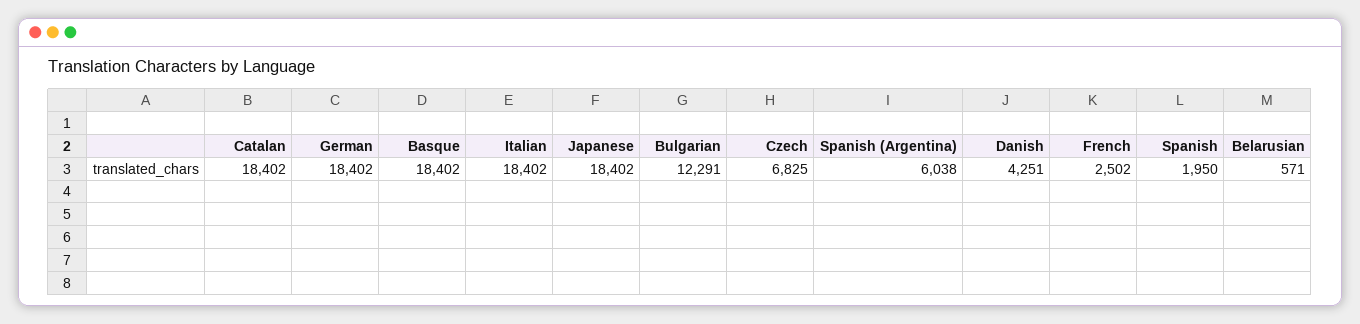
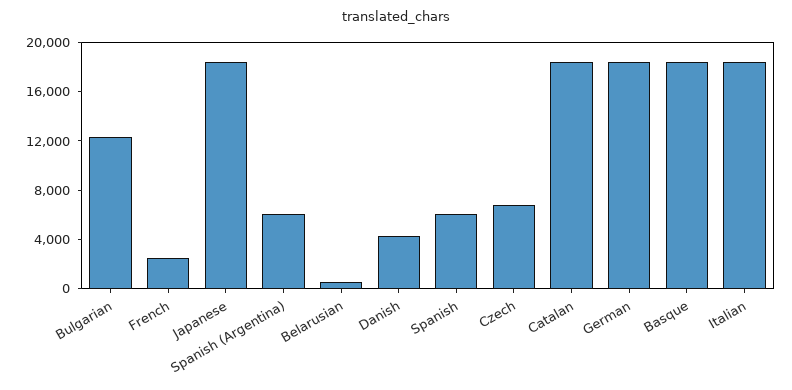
  {
    "Catalan": 18402,
    "German": 18402,
    "Basque": 18402,
    "Italian": 18402,
    "Japanese": 18402,
    "Bulgarian": 12291,
    "Czech": 6825,
    "Spanish (Argentina)": 6038,
    "Danish": 4251,
    "French": 2502,
-   "Spanish": 1950,
+   "Spanish": 6000,
    "Belarusian": 571
  }

